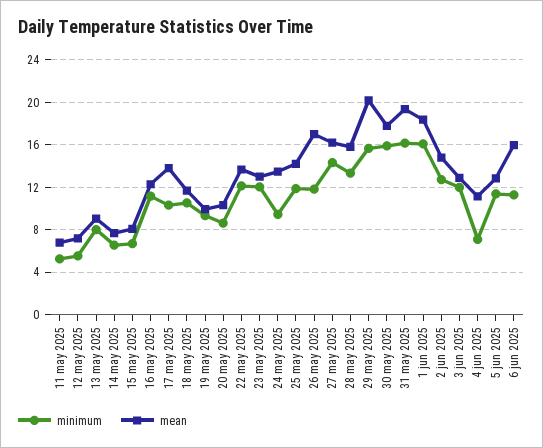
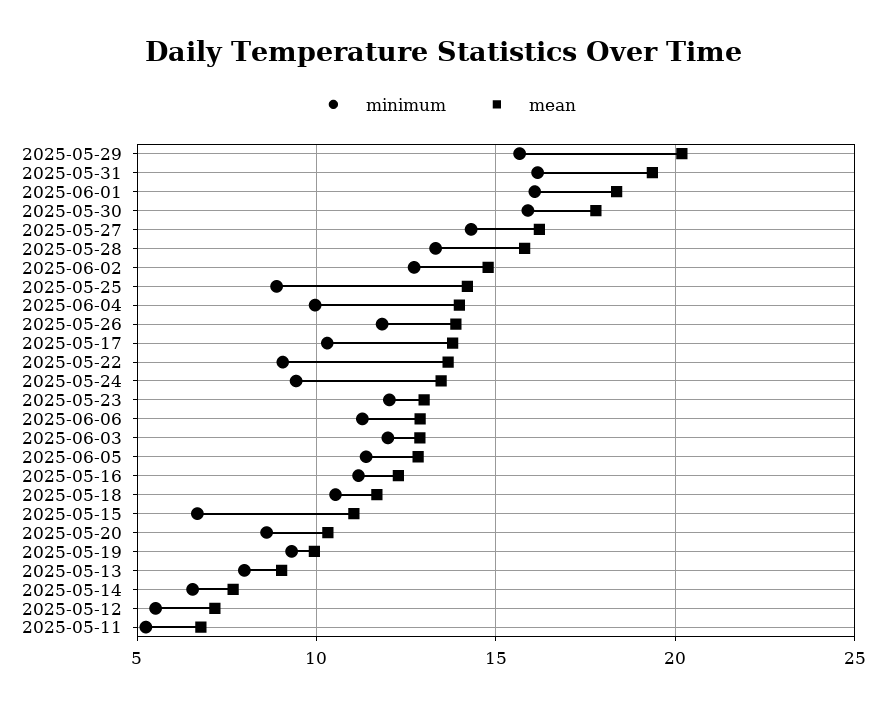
  {
    "minimum": {
      "11 may 2025": 5.5,
      "12 may 2025": 5.5,
      "13 may 2025": 8,
      "14 may 2025": 6.5,
      "15 may 2025": 6.5,
      "16 may 2025": 11,
      "17 may 2025": 10.5,
      "18 may 2025": 10.5,
      "19 may 2025": 9.5,
      "20 may 2025": 8.5,
-     "22 may 2025": 12,
+     "22 may 2025": 9,
      "23 may 2025": 12,
      "24 may 2025": 9.5,
-     "25 may 2025": 12,
+     "25 may 2025": 9,
      "26 may 2025": 12,
      "27 may 2025": 14.5,
      "28 may 2025": 13.5,
      "29 may 2025": 15.5,
      "30 may 2025": 16,
      "31 may 2025": 16,
      "1 jun 2025": 16,
      "2 jun 2025": 12.5,
      "3 jun 2025": 12,
-     "4 jun 2025": 7,
+     "4 jun 2025": 10,
      "5 jun 2025": 11.5,
      "6 jun 2025": 11.5
    },
    "mean": {
      "11 may 2025": 7,
      "12 may 2025": 7,
      "13 may 2025": 9,
      "14 may 2025": 7.5,
-     "15 may 2025": 8,
+     "15 may 2025": 11,
      "16 may 2025": 12.5,
      "17 may 2025": 14,
      "18 may 2025": 11.5,
      "19 may 2025": 10,
      "20 may 2025": 10.5,
      "22 may 2025": 13.5,
      "23 may 2025": 13,
      "24 may 2025": 13.5,
      "25 may 2025": 14,
-     "26 may 2025": 17,
+     "26 may 2025": 14,
      "27 may 2025": 16,
      "28 may 2025": 16,
      "29 may 2025": 20,
      "30 may 2025": 18,
      "31 may 2025": 19.5,
      "1 jun 2025": 18.5,
      "2 jun 2025": 15,
      "3 jun 2025": 13,
-     "4 jun 2025": 11,
+     "4 jun 2025": 14,
      "5 jun 2025": 13,
-     "6 jun 2025": 16
+     "6 jun 2025": 13
    }
  }

